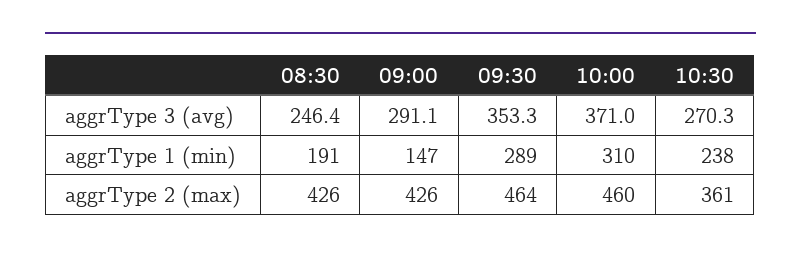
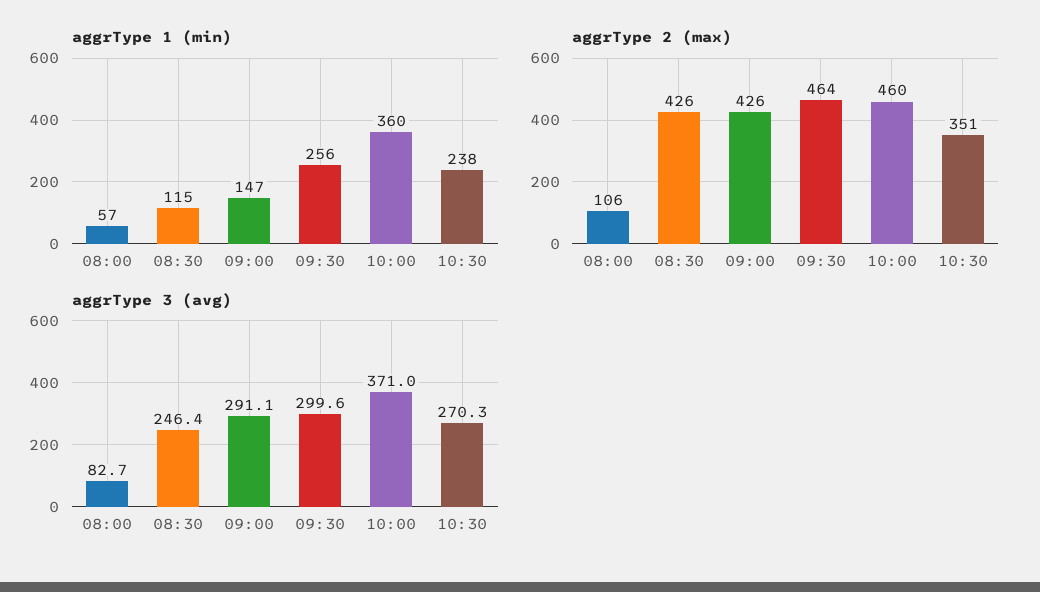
  {
    "aggrType 3 (avg)": {
      "08:30": 246.4,
      "09:00": 291.1,
-     "09:30": 353.3,
+     "09:30": 299.6,
      "10:00": 371,
-     "10:30": 270.3
+     "10:30": 270.3,
+     "08:00": 82.7
    },
    "aggrType 1 (min)": {
-     "08:30": 191,
+     "08:30": 115,
      "09:00": 147,
-     "09:30": 289,
+     "09:30": 256,
-     "10:00": 310,
+     "10:00": 360,
-     "10:30": 238
+     "10:30": 238,
+     "08:00": 57
    },
    "aggrType 2 (max)": {
      "08:30": 426,
      "09:00": 426,
      "09:30": 464,
      "10:00": 460,
-     "10:30": 361
+     "10:30": 351,
+     "08:00": 106
    }
  }

